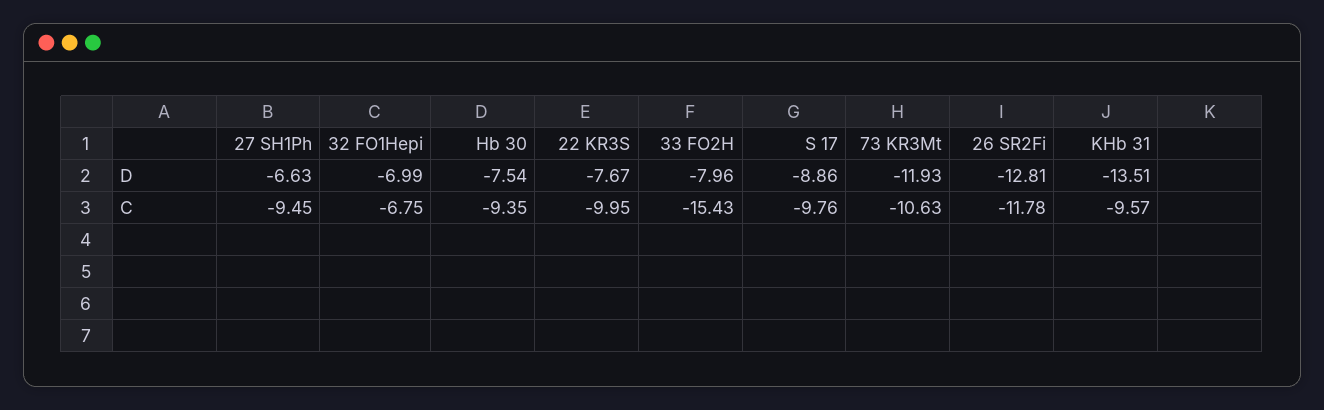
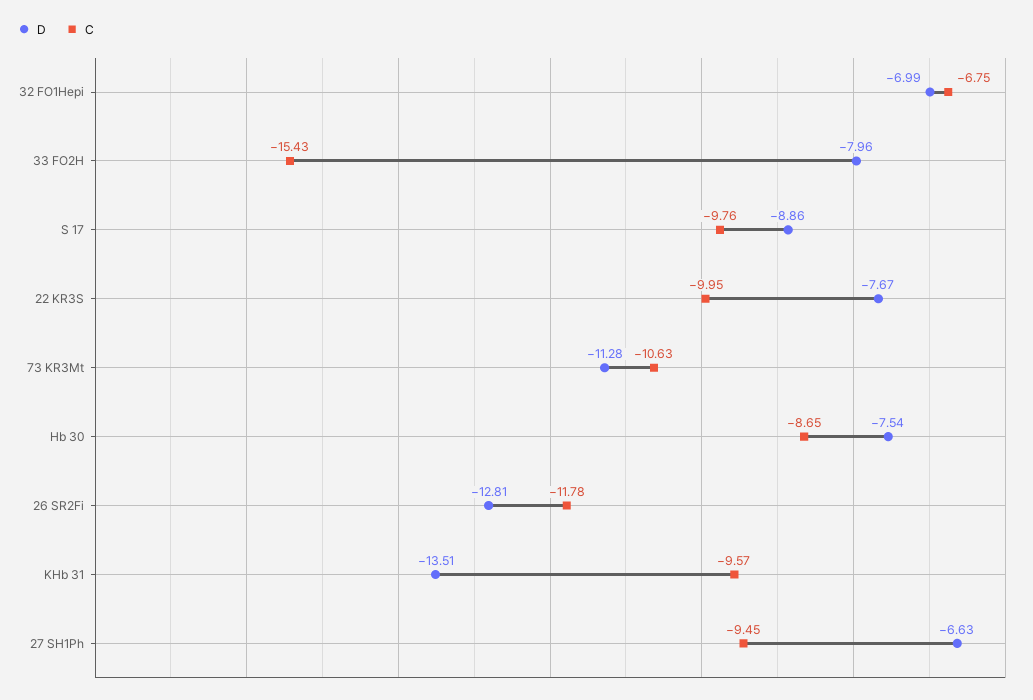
  {
    "D": {
      "27 SH1Ph": -6.63,
      "32 FO1Hepi": -6.99,
      "Hb 30": -7.54,
      "22 KR3S": -7.67,
      "33 FO2H": -7.96,
      "S 17": -8.86,
-     "73 KR3Mt": -11.93,
+     "73 KR3Mt": -11.28,
      "26 SR2Fi": -12.81,
      "KHb 31": -13.51
    },
    "C": {
      "27 SH1Ph": -9.45,
      "32 FO1Hepi": -6.75,
-     "Hb 30": -9.35,
+     "Hb 30": -8.65,
      "22 KR3S": -9.95,
      "33 FO2H": -15.43,
      "S 17": -9.76,
      "73 KR3Mt": -10.63,
      "26 SR2Fi": -11.78,
      "KHb 31": -9.57
    }
  }

